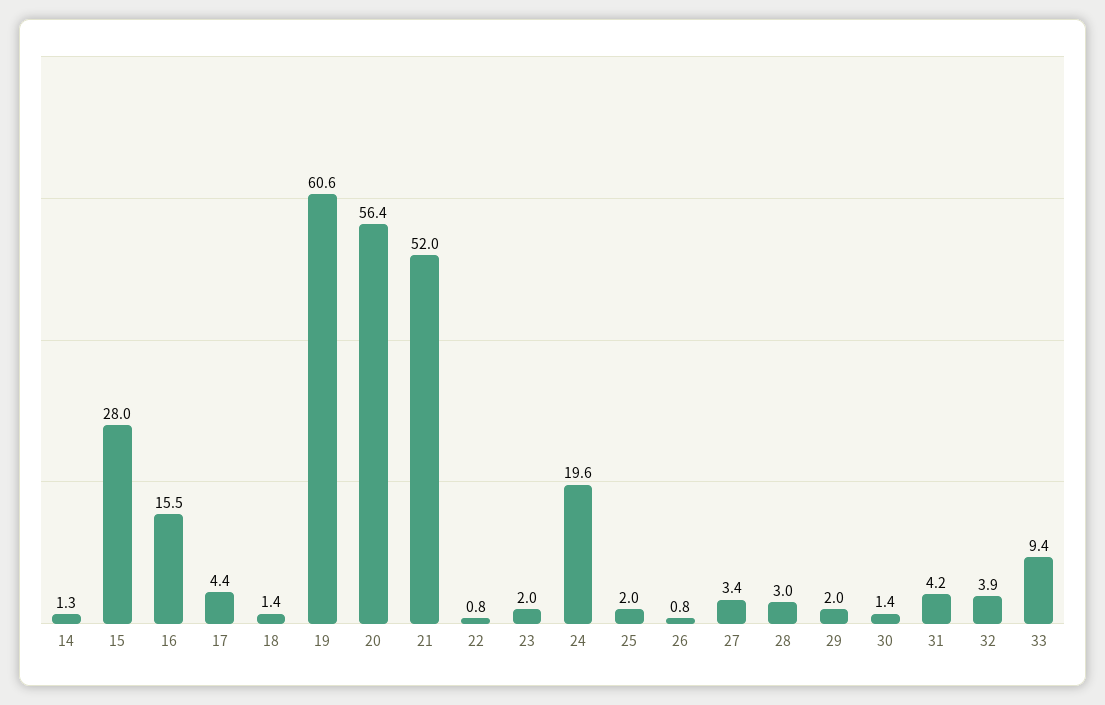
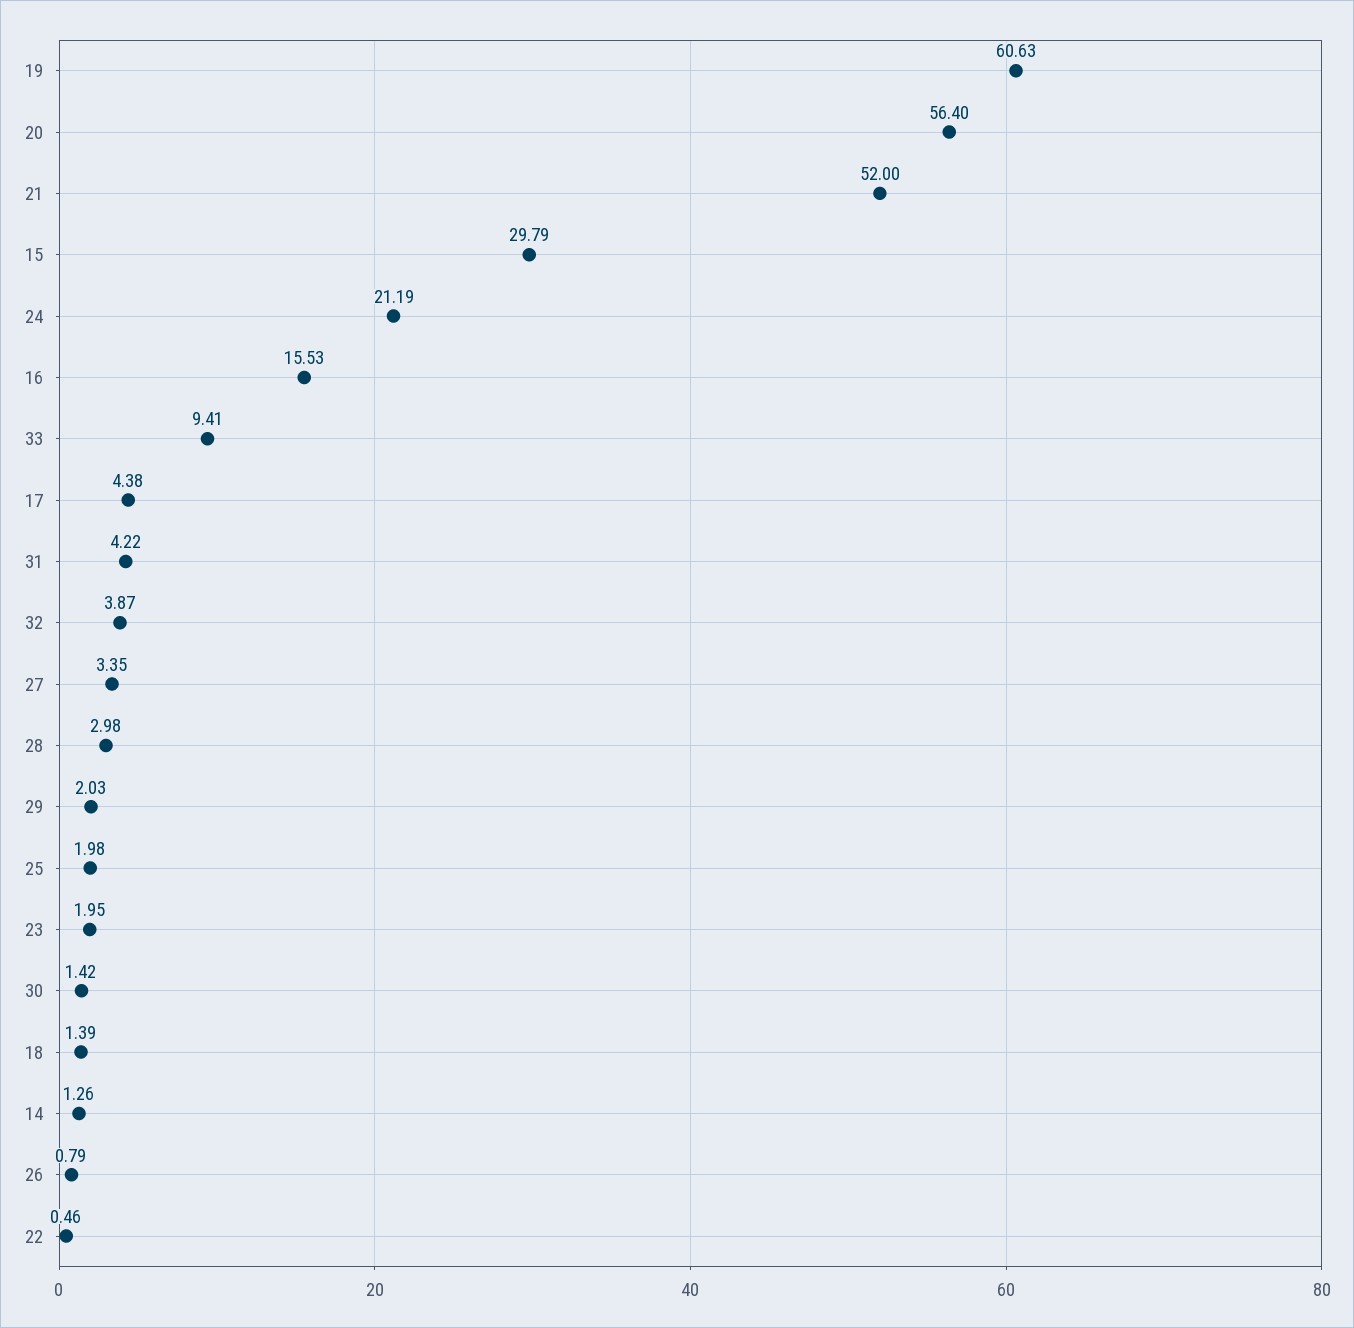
  {
    "14": 1.26,
-   "15": 28,
+   "15": 29.79,
    "16": 15.53,
    "17": 4.38,
    "18": 1.39,
    "19": 60.63,
    "20": 56.4,
    "21": 52,
-   "22": 0.8,
+   "22": 0.46,
    "23": 1.95,
-   "24": 19.6,
+   "24": 21.19,
    "25": 1.98,
    "26": 0.79,
    "27": 3.35,
    "28": 2.98,
    "29": 2.03,
    "30": 1.42,
    "31": 4.22,
    "32": 3.87,
    "33": 9.41
  }

